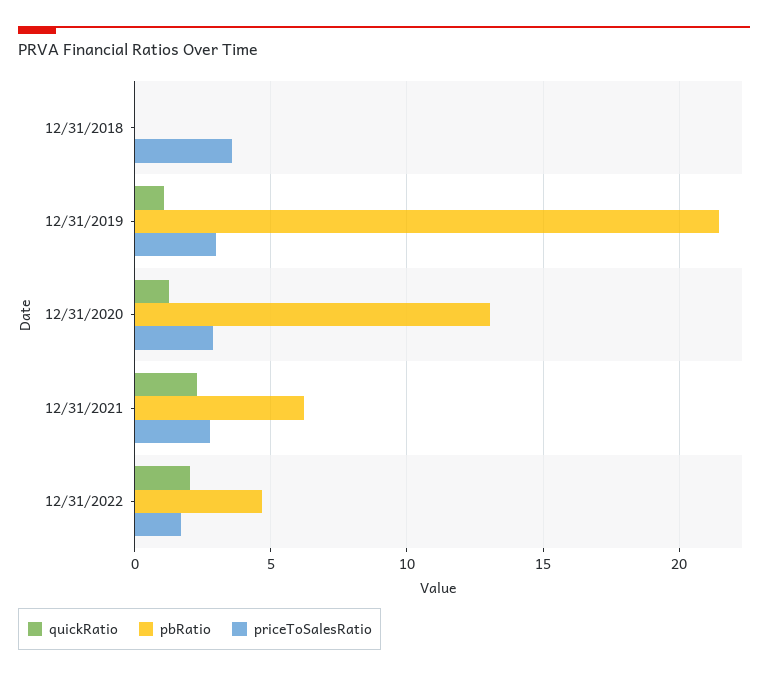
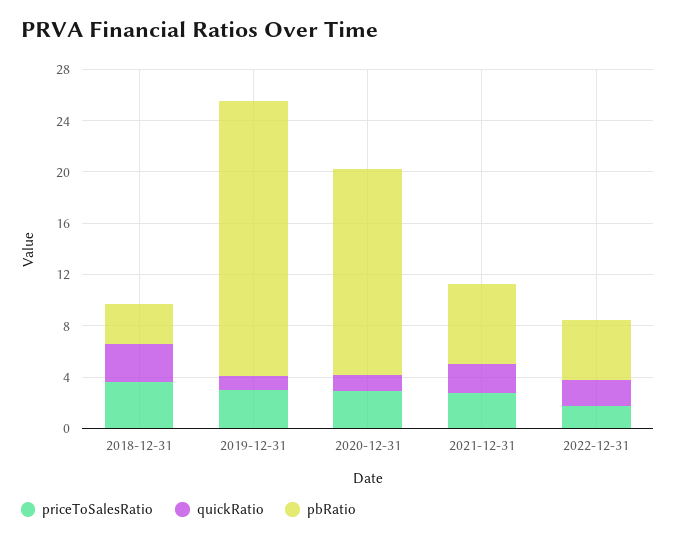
  {
    "quickRatio": {
-     "12/31/2018": 0,
+     "12/31/2018": 3,
      "12/31/2019": 1,
      "12/31/2020": 1.5,
      "12/31/2021": 2.5,
      "12/31/2022": 2
    },
    "pbRatio": {
-     "12/31/2018": 0,
+     "12/31/2018": 3,
      "12/31/2019": 21.5,
-     "12/31/2020": 13,
+     "12/31/2020": 16,
      "12/31/2021": 6,
      "12/31/2022": 4.5
    },
    "priceToSalesRatio": {
      "12/31/2018": 3.5,
      "12/31/2019": 3,
      "12/31/2020": 3,
      "12/31/2021": 3,
      "12/31/2022": 1.5
    }
  }

